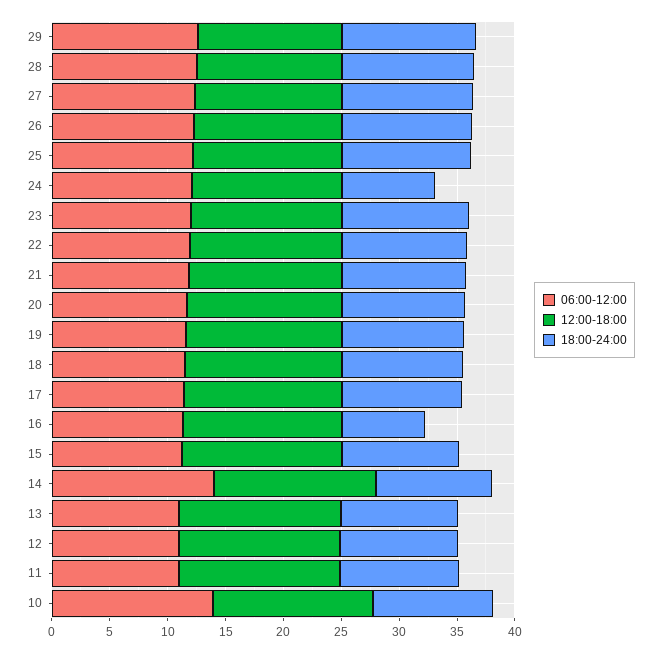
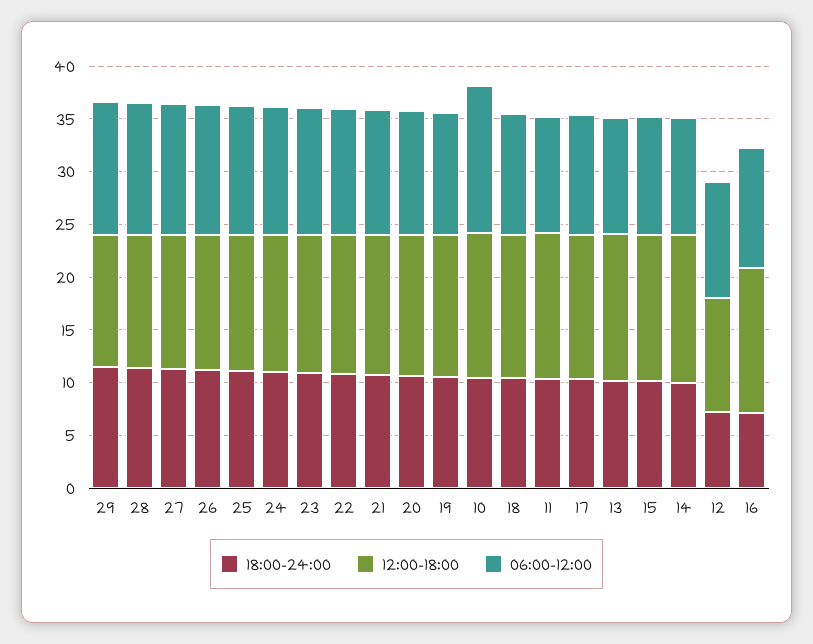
  {
    "06:00-12:00": {
      "29": 13,
      "28": 13,
      "27": 12,
      "26": 12,
      "25": 12,
      "24": 12,
      "23": 12,
      "22": 12,
      "21": 12,
      "20": 12,
      "19": 12,
      "18": 12,
      "17": 11,
      "16": 11,
      "15": 11,
-     "14": 14,
+     "14": 11,
      "13": 11,
      "12": 11,
      "11": 11,
      "10": 14
    },
    "12:00-18:00": {
      "29": 13,
      "28": 13,
      "27": 13,
      "26": 13,
      "25": 13,
      "24": 13,
      "23": 13,
      "22": 13,
      "21": 13,
      "20": 13,
      "19": 14,
      "18": 14,
      "17": 14,
      "16": 14,
      "15": 14,
      "14": 14,
      "13": 14,
-     "12": 14,
+     "12": 11,
      "11": 14,
      "10": 14
    },
    "18:00-24:00": {
      "29": 12,
      "28": 11,
      "27": 11,
      "26": 11,
      "25": 11,
-     "24": 8,
+     "24": 11,
      "23": 11,
      "22": 11,
      "21": 11,
      "20": 11,
      "19": 11,
      "18": 10,
      "17": 10,
      "16": 7,
      "15": 10,
      "14": 10,
      "13": 10,
-     "12": 10,
+     "12": 7,
      "11": 10,
      "10": 10
    }
  }

